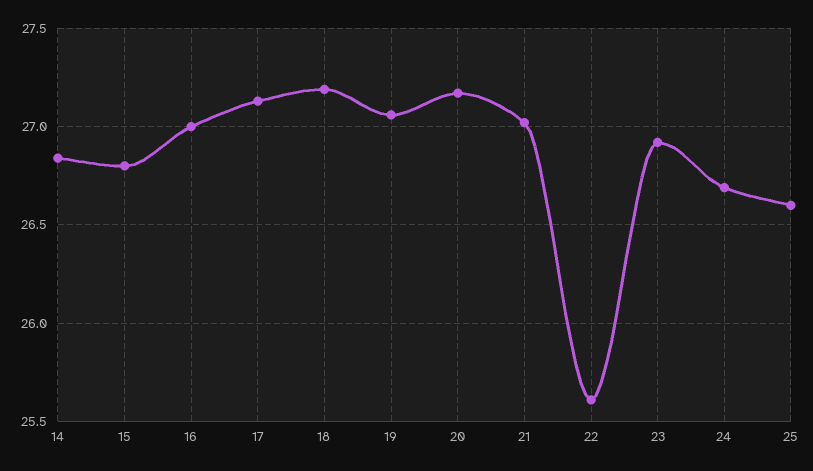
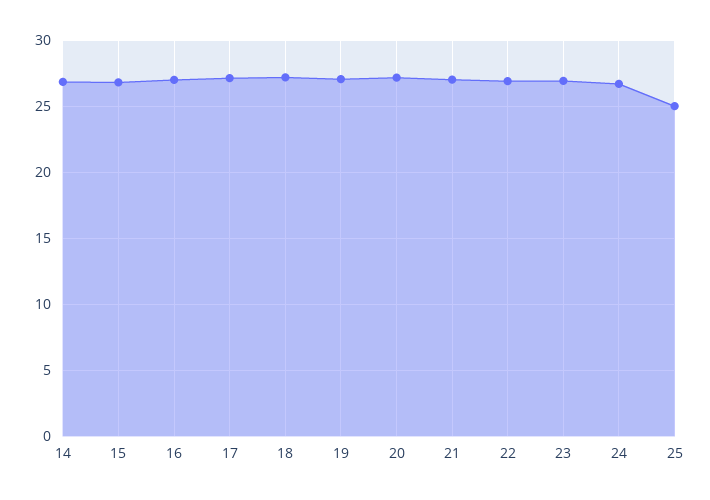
  {
    "14": 26.85,
    "15": 26.8,
    "16": 27,
    "17": 27.15,
    "18": 27.2,
    "19": 27.05,
    "20": 27.15,
    "21": 27,
-   "22": 25.6,
+   "22": 27,
    "23": 26.9,
    "24": 26.7,
-   "25": 26.6
+   "25": 25
  }

